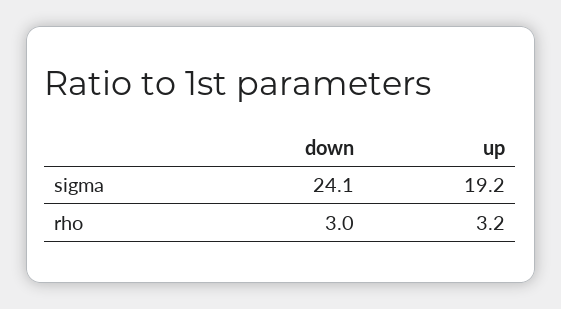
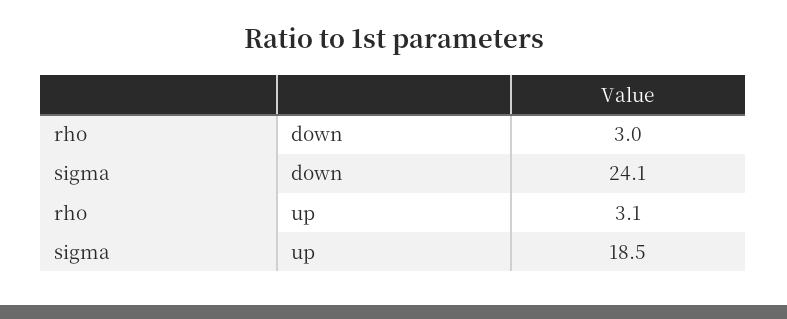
  {
    "down": {
      "sigma": 24.1,
      "rho": 3
    },
    "up": {
-     "sigma": 19.2,
+     "sigma": 18.5,
-     "rho": 3.2
+     "rho": 3.1
    }
  }

